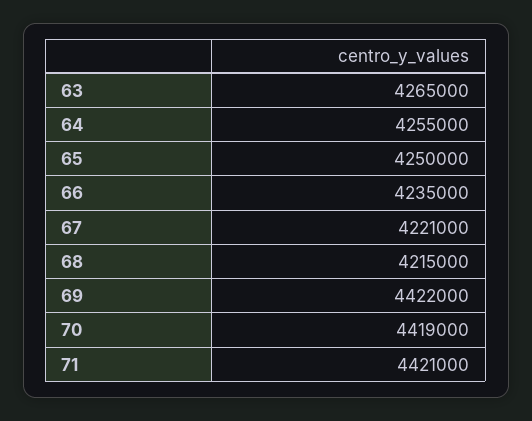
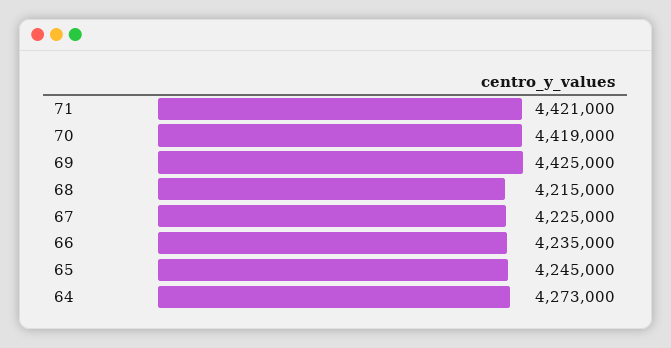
  {
-   "63": 4265000,
-   "64": 4255000,
+   "64": 4273000,
-   "65": 4250000,
+   "65": 4245000,
    "66": 4235000,
-   "67": 4221000,
+   "67": 4225000,
    "68": 4215000,
-   "69": 4422000,
+   "69": 4425000,
    "70": 4419000,
    "71": 4421000
  }

